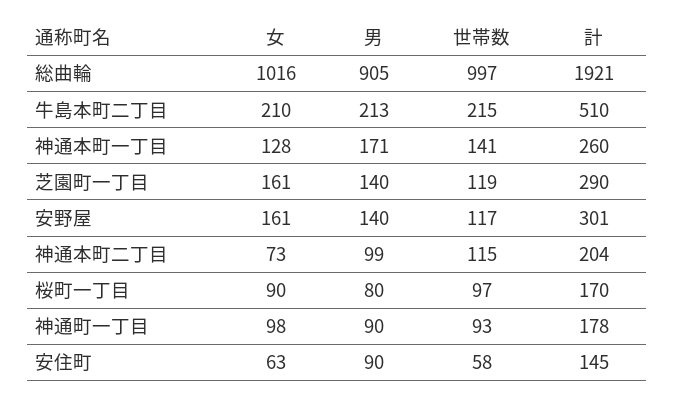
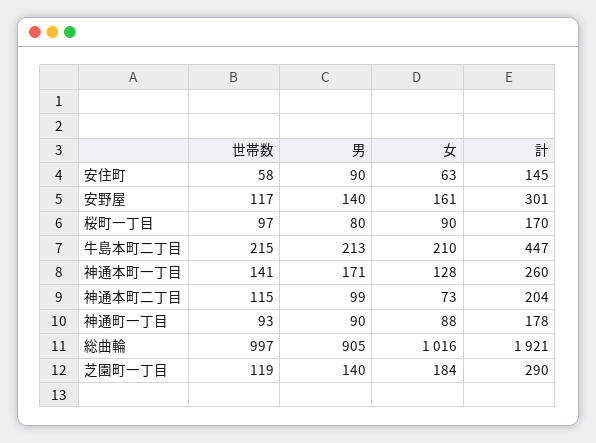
  {
    "女": {
      "総曲輪": 1016,
      "牛島本町二丁目": 210,
      "神通本町一丁目": 128,
-     "芝園町一丁目": 161,
+     "芝園町一丁目": 184,
      "安野屋": 161,
      "神通本町二丁目": 73,
      "桜町一丁目": 90,
-     "神通町一丁目": 98,
+     "神通町一丁目": 88,
      "安住町": 63
    },
    "男": {
      "総曲輪": 905,
      "牛島本町二丁目": 213,
      "神通本町一丁目": 171,
      "芝園町一丁目": 140,
      "安野屋": 140,
      "神通本町二丁目": 99,
      "桜町一丁目": 80,
      "神通町一丁目": 90,
      "安住町": 90
    },
    "世帯数": {
      "総曲輪": 997,
      "牛島本町二丁目": 215,
      "神通本町一丁目": 141,
      "芝園町一丁目": 119,
      "安野屋": 117,
      "神通本町二丁目": 115,
      "桜町一丁目": 97,
      "神通町一丁目": 93,
      "安住町": 58
    },
    "計": {
      "総曲輪": 1921,
-     "牛島本町二丁目": 510,
+     "牛島本町二丁目": 447,
      "神通本町一丁目": 260,
      "芝園町一丁目": 290,
      "安野屋": 301,
      "神通本町二丁目": 204,
      "桜町一丁目": 170,
      "神通町一丁目": 178,
      "安住町": 145
    }
  }

